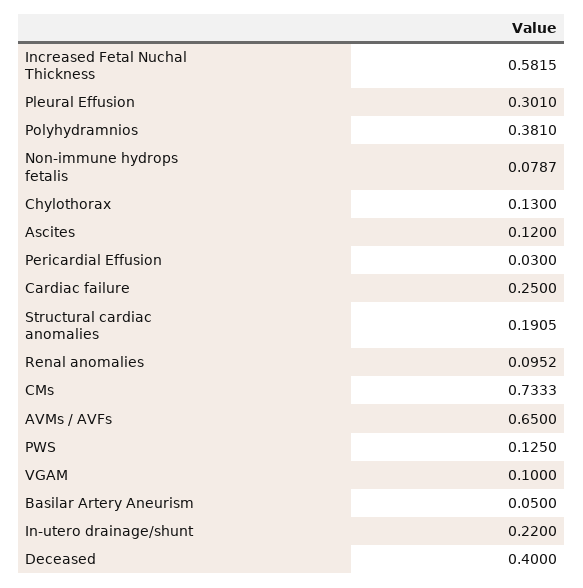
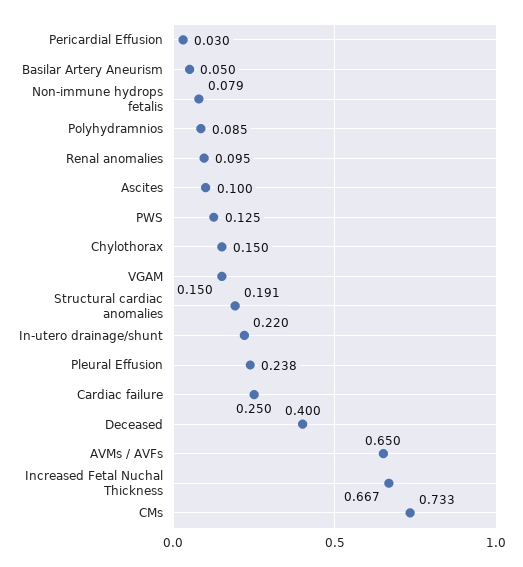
  {
-   "Increased Fetal Nuchal Thickness": 0.5815,
+   "Increased Fetal Nuchal Thickness": 0.667,
-   "Pleural Effusion": 0.301,
+   "Pleural Effusion": 0.238,
-   "Polyhydramnios": 0.381,
+   "Polyhydramnios": 0.085,
    "Non-immune hydrops fetalis": 0.0787,
-   "Chylothorax": 0.13,
+   "Chylothorax": 0.15,
-   "Ascites": 0.12,
+   "Ascites": 0.1,
    "Pericardial Effusion": 0.03,
    "Cardiac failure": 0.25,
    "Structural cardiac anomalies": 0.1905,
    "Renal anomalies": 0.0952,
    "CMs": 0.7333,
    "AVMs / AVFs": 0.65,
    "PWS": 0.125,
-   "VGAM": 0.1,
+   "VGAM": 0.15,
    "Basilar Artery Aneurism": 0.05,
    "In-utero drainage/shunt": 0.22,
    "Deceased": 0.4
  }

